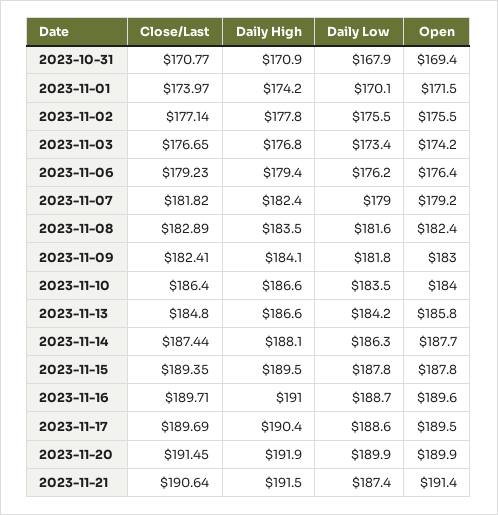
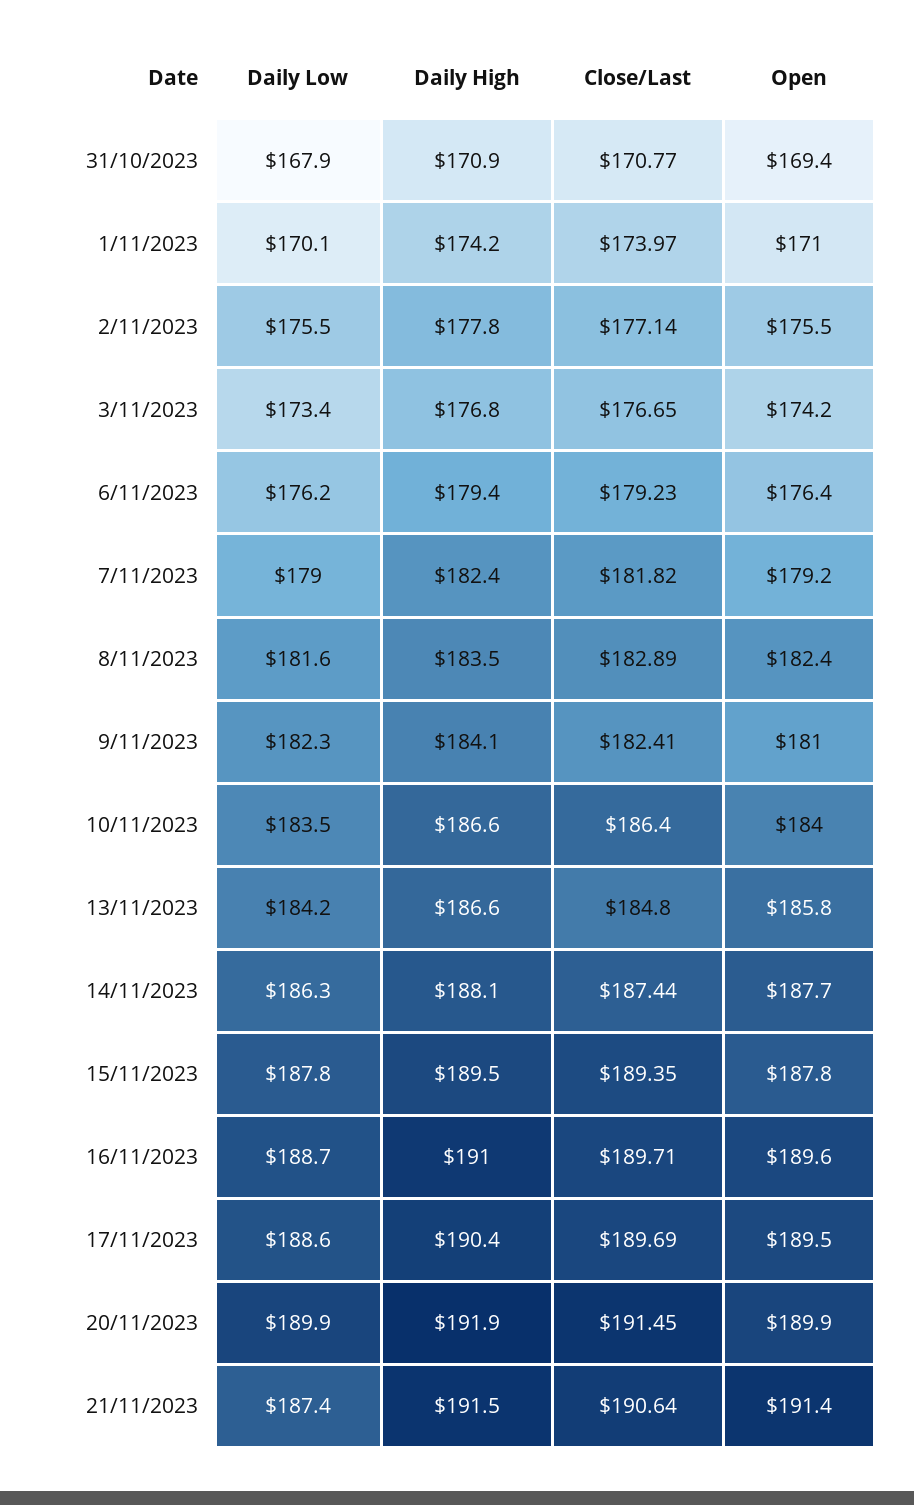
  {
    "Close/Last": {
      "2023-10-31": 170.77,
      "2023-11-01": 173.97,
      "2023-11-02": 177.14,
      "2023-11-03": 176.65,
      "2023-11-06": 179.23,
      "2023-11-07": 181.82,
      "2023-11-08": 182.89,
      "2023-11-09": 182.41,
      "2023-11-10": 186.4,
      "2023-11-13": 184.8,
      "2023-11-14": 187.44,
      "2023-11-15": 189.35,
      "2023-11-16": 189.71,
      "2023-11-17": 189.69,
      "2023-11-20": 191.45,
      "2023-11-21": 190.64
    },
    "Daily High": {
      "2023-10-31": 170.9,
      "2023-11-01": 174.2,
      "2023-11-02": 177.8,
      "2023-11-03": 176.8,
      "2023-11-06": 179.4,
      "2023-11-07": 182.4,
      "2023-11-08": 183.5,
      "2023-11-09": 184.1,
      "2023-11-10": 186.6,
      "2023-11-13": 186.6,
      "2023-11-14": 188.1,
      "2023-11-15": 189.5,
      "2023-11-16": 191,
      "2023-11-17": 190.4,
      "2023-11-20": 191.9,
      "2023-11-21": 191.5
    },
    "Daily Low": {
      "2023-10-31": 167.9,
      "2023-11-01": 170.1,
      "2023-11-02": 175.5,
      "2023-11-03": 173.4,
      "2023-11-06": 176.2,
      "2023-11-07": 179,
      "2023-11-08": 181.6,
-     "2023-11-09": 181.8,
+     "2023-11-09": 182.3,
      "2023-11-10": 183.5,
      "2023-11-13": 184.2,
      "2023-11-14": 186.3,
      "2023-11-15": 187.8,
      "2023-11-16": 188.7,
      "2023-11-17": 188.6,
      "2023-11-20": 189.9,
      "2023-11-21": 187.4
    },
    "Open": {
      "2023-10-31": 169.4,
-     "2023-11-01": 171.5,
+     "2023-11-01": 171,
      "2023-11-02": 175.5,
      "2023-11-03": 174.2,
      "2023-11-06": 176.4,
      "2023-11-07": 179.2,
      "2023-11-08": 182.4,
-     "2023-11-09": 183,
+     "2023-11-09": 181,
      "2023-11-10": 184,
      "2023-11-13": 185.8,
      "2023-11-14": 187.7,
      "2023-11-15": 187.8,
      "2023-11-16": 189.6,
      "2023-11-17": 189.5,
      "2023-11-20": 189.9,
      "2023-11-21": 191.4
    }
  }

